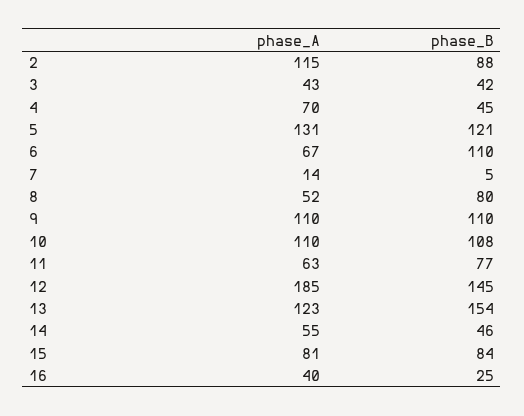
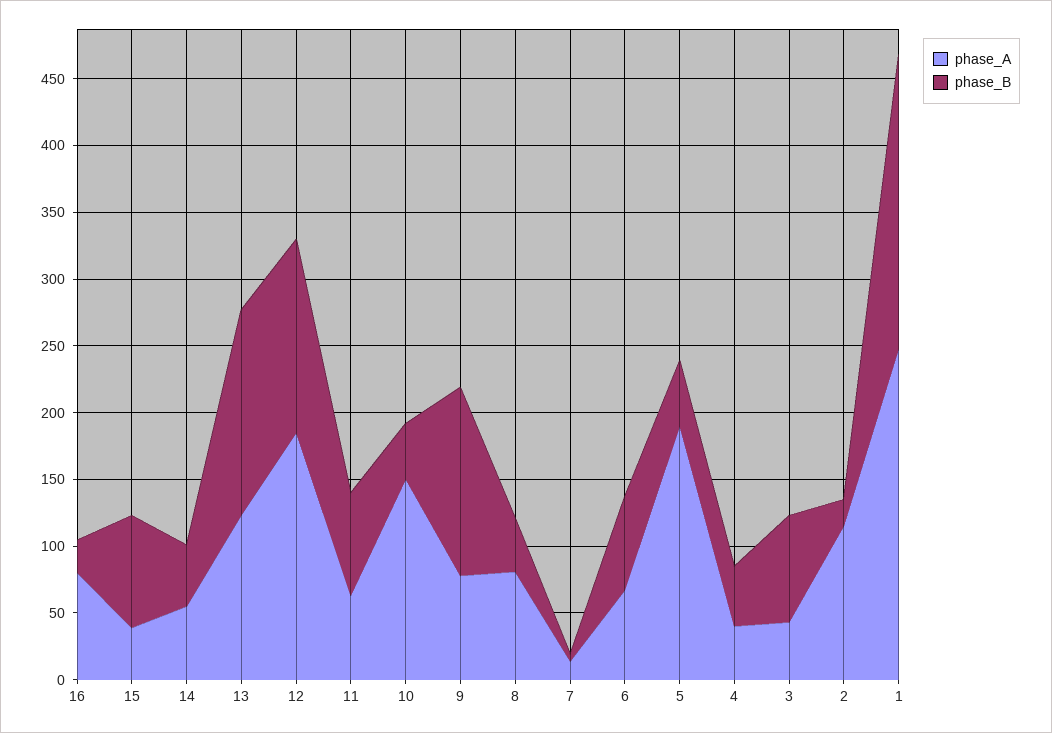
  {
    "phase_A": {
      "2": 115,
      "3": 43,
-     "4": 70,
+     "4": 40,
-     "5": 131,
+     "5": 190,
      "6": 67,
      "7": 14,
-     "8": 52,
+     "8": 80,
-     "9": 110,
+     "9": 80,
-     "10": 110,
+     "10": 150,
      "11": 63,
      "12": 185,
      "13": 123,
      "14": 55,
-     "15": 81,
+     "15": 40,
-     "16": 40
+     "16": 80,
+     "1": 250
    },
    "phase_B": {
-     "2": 88,
+     "2": 20,
-     "3": 42,
+     "3": 80,
      "4": 45,
-     "5": 121,
+     "5": 50,
-     "6": 110,
+     "6": 70,
      "7": 5,
-     "8": 80,
+     "8": 40,
-     "9": 110,
+     "9": 140,
-     "10": 108,
+     "10": 40,
      "11": 77,
      "12": 145,
      "13": 154,
      "14": 46,
      "15": 84,
-     "16": 25
+     "16": 25,
+     "1": 220
    }
  }

